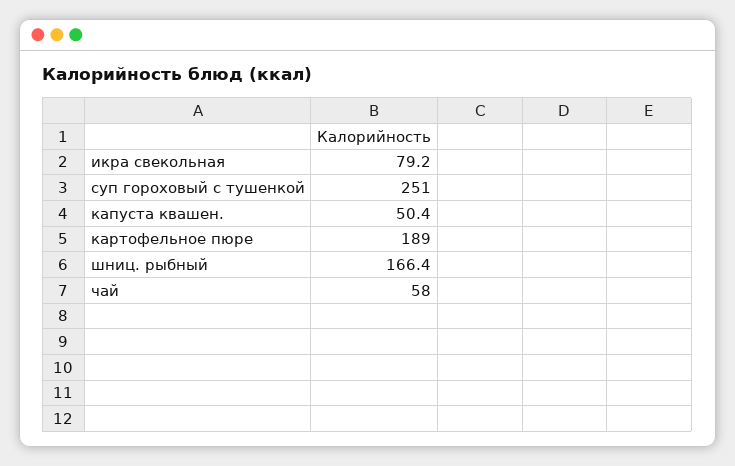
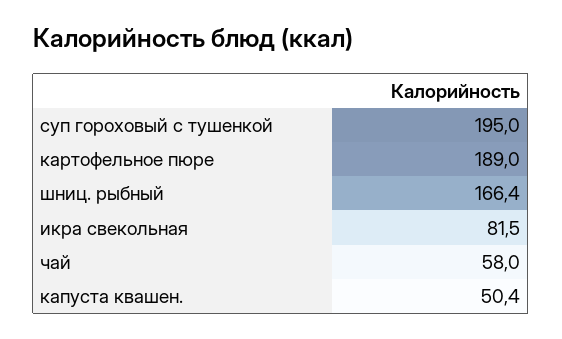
  {
-   "икра свекольная": 79.2,
+   "икра свекольная": 81.5,
-   "суп гороховый с тушенкой": 251,
+   "суп гороховый с тушенкой": 195,
    "капуста квашен.": 50.4,
    "картофельное пюре": 189,
    "шниц. рыбный": 166.4,
    "чай": 58
  }

